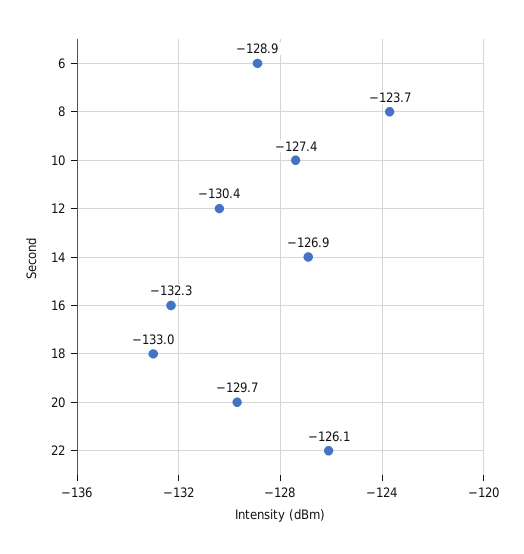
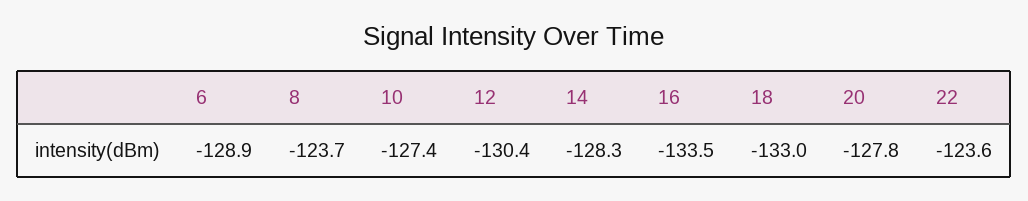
  {
    "6": -128.9,
    "8": -123.7,
    "10": -127.4,
    "12": -130.4,
-   "14": -126.9,
+   "14": -128.3,
-   "16": -132.3,
+   "16": -133.5,
    "18": -133,
-   "20": -129.7,
+   "20": -127.8,
-   "22": -126.1
+   "22": -123.6
  }

